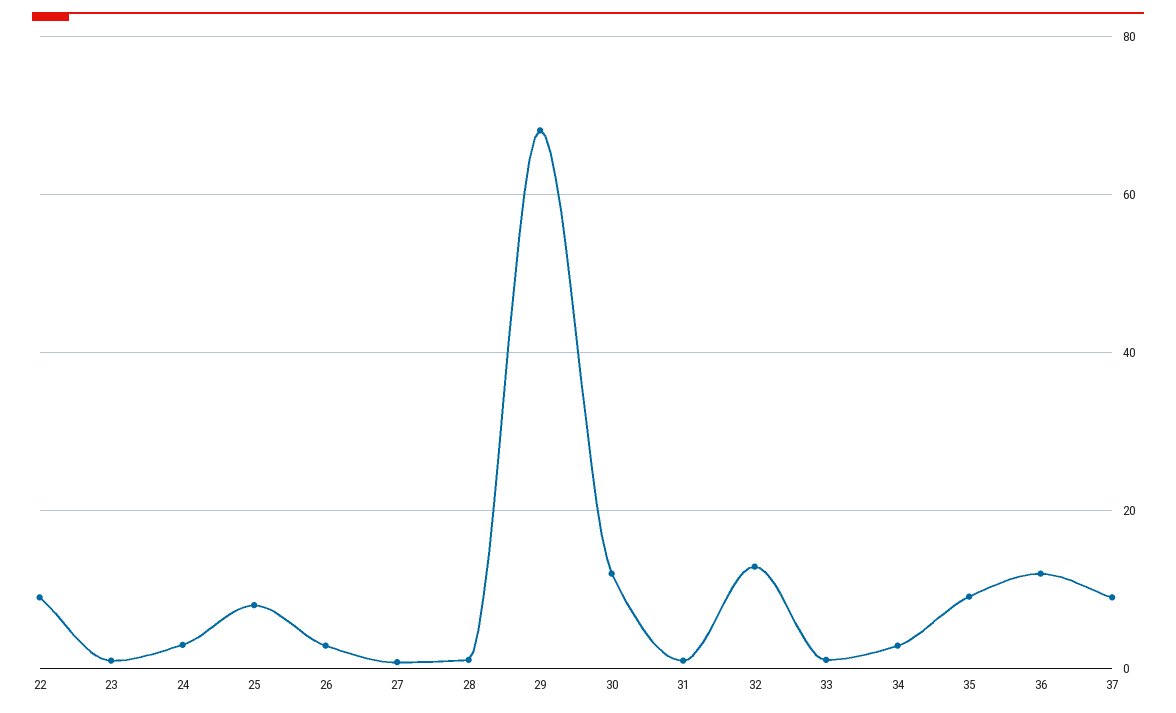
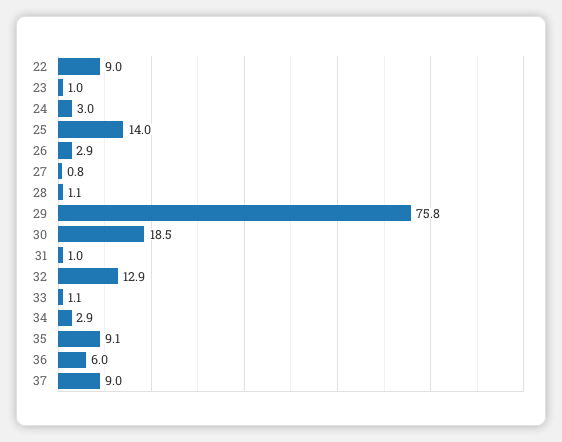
  {
    "22": 9,
    "23": 1,
    "24": 3,
-   "25": 8,
+   "25": 14,
    "26": 2.9,
    "27": 0.8,
    "28": 1.1,
-   "29": 68,
+   "29": 75.8,
-   "30": 12,
+   "30": 18.5,
    "31": 1,
    "32": 12.9,
    "33": 1.1,
    "34": 2.9,
    "35": 9.1,
-   "36": 12,
+   "36": 6,
    "37": 9
  }

